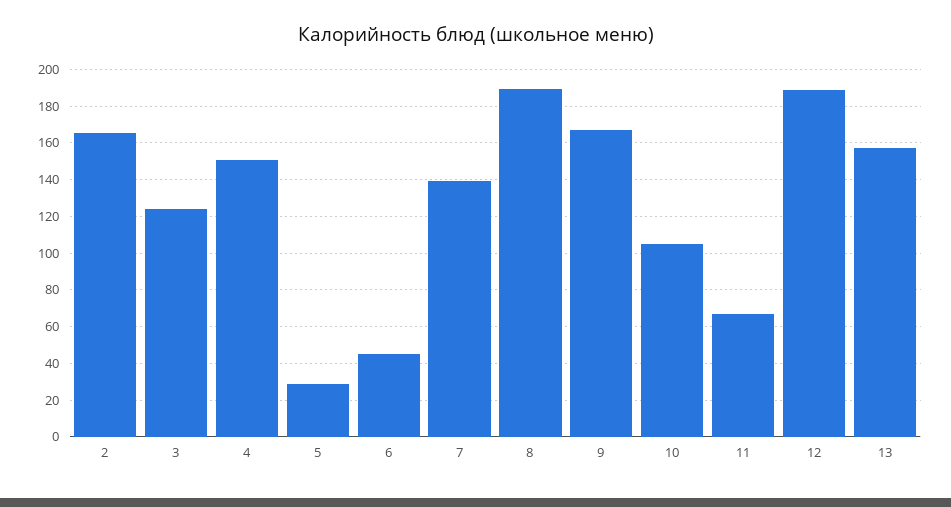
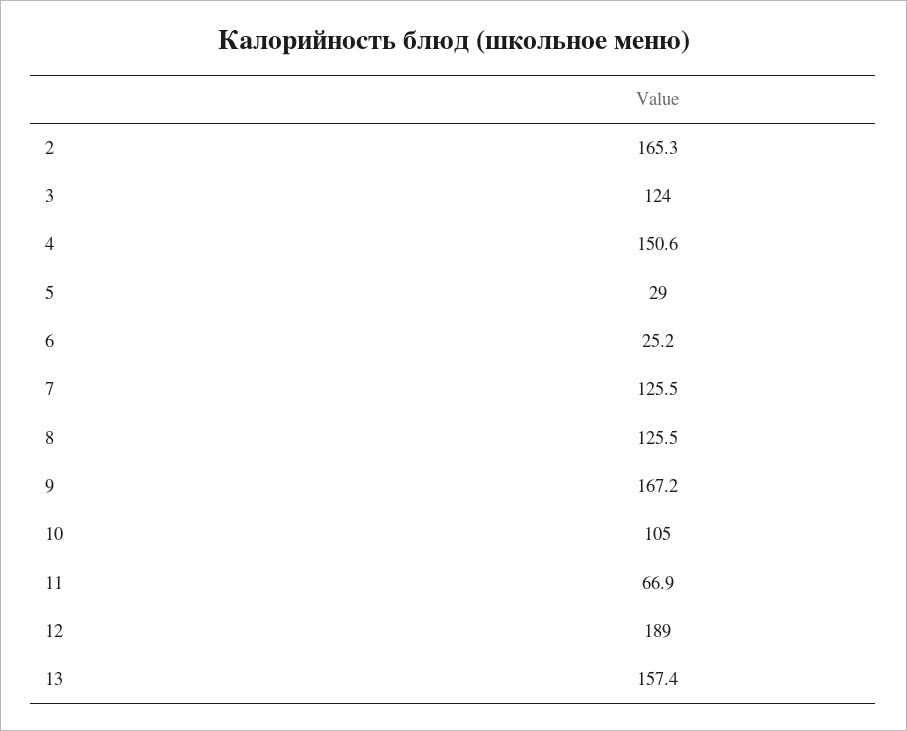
  {
    "2": 165.3,
    "3": 124,
    "4": 150.6,
    "5": 29,
-   "6": 45,
+   "6": 25.2,
-   "7": 140,
+   "7": 125.5,
-   "8": 190,
+   "8": 125.5,
    "9": 167.2,
    "10": 105,
    "11": 66.9,
    "12": 189,
    "13": 157.4
  }

